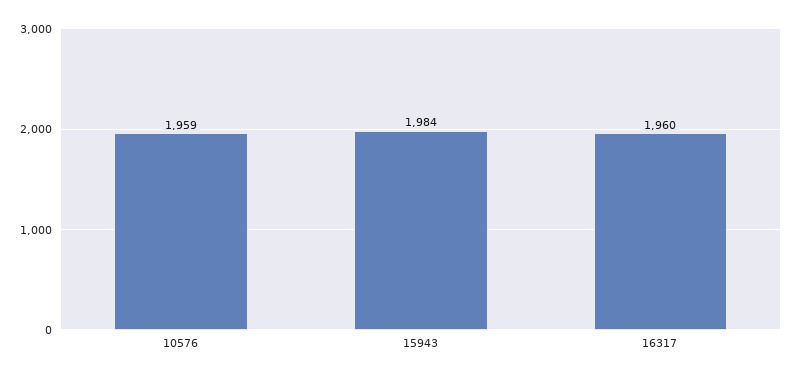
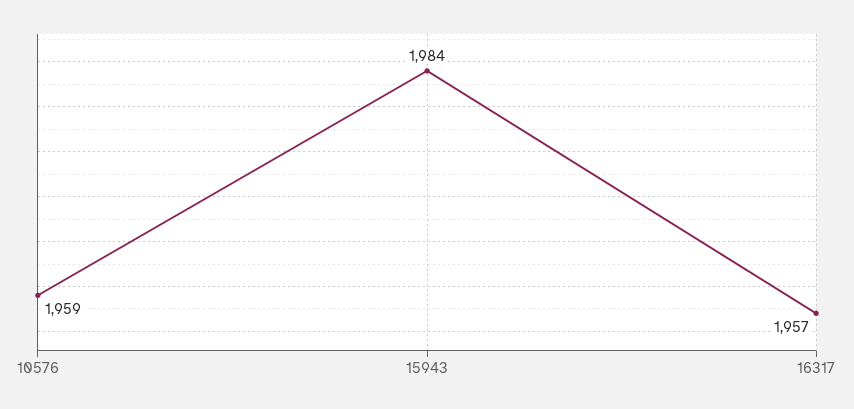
  {
    "10576": 1959,
    "15943": 1984,
-   "16317": 1960
+   "16317": 1957
  }

